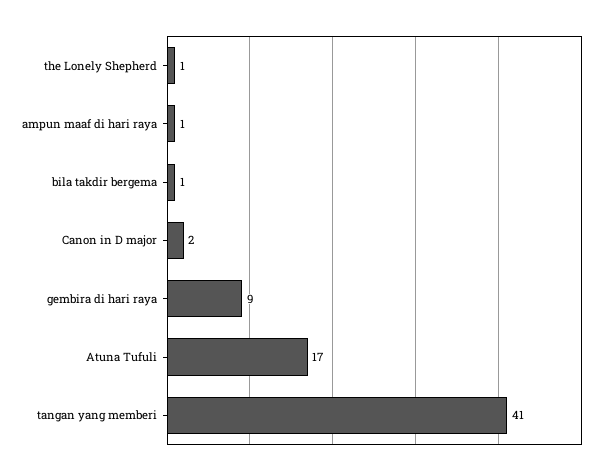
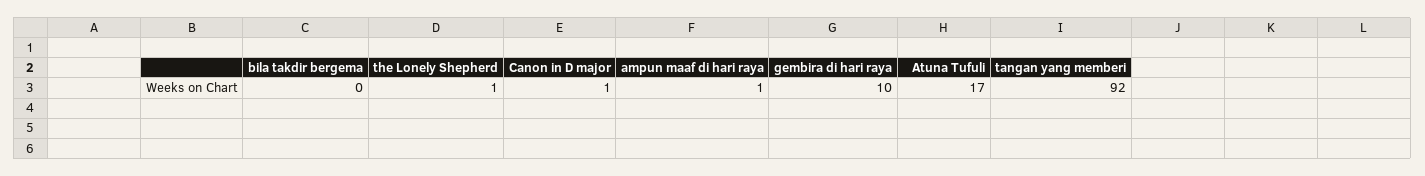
  {
    "the Lonely Shepherd": 1,
    "ampun maaf di hari raya": 1,
-   "bila takdir bergema": 1,
+   "bila takdir bergema": 0,
-   "Canon in D major": 2,
+   "Canon in D major": 1,
-   "gembira di hari raya": 9,
+   "gembira di hari raya": 10,
    "Atuna Tufuli": 17,
-   "tangan yang memberi": 41
+   "tangan yang memberi": 92
  }

